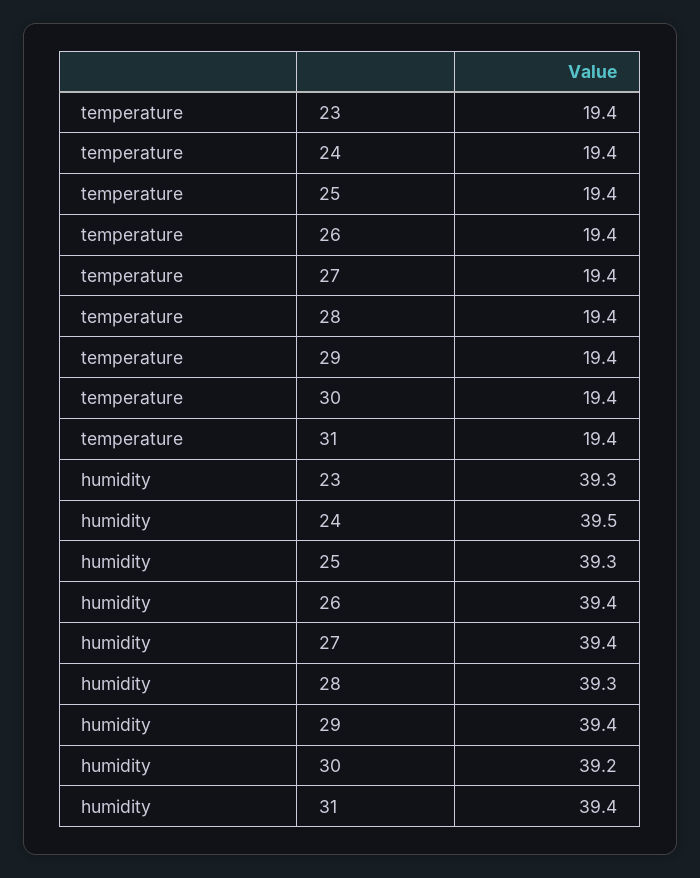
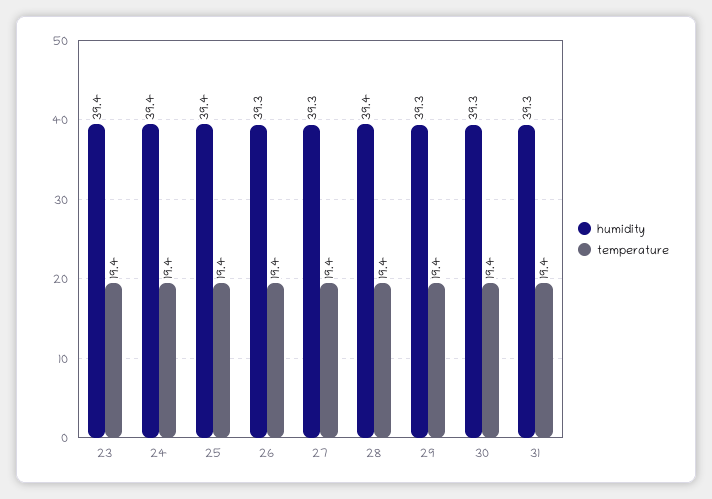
  {
    "temperature": {
      "23": 19.4,
      "24": 19.4,
      "25": 19.4,
      "26": 19.4,
      "27": 19.4,
      "28": 19.4,
      "29": 19.4,
      "30": 19.4,
      "31": 19.4
    },
    "humidity": {
-     "23": 39.3,
+     "23": 39.4,
-     "24": 39.5,
+     "24": 39.4,
-     "25": 39.3,
+     "25": 39.4,
-     "26": 39.4,
+     "26": 39.3,
-     "27": 39.4,
+     "27": 39.3,
-     "28": 39.3,
+     "28": 39.4,
-     "29": 39.4,
+     "29": 39.3,
-     "30": 39.2,
+     "30": 39.3,
-     "31": 39.4
+     "31": 39.3
    }
  }

